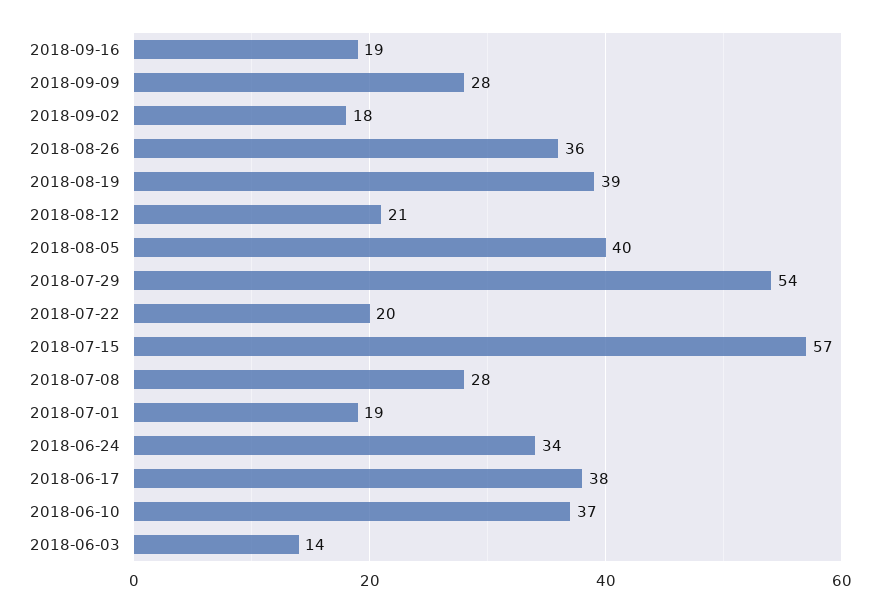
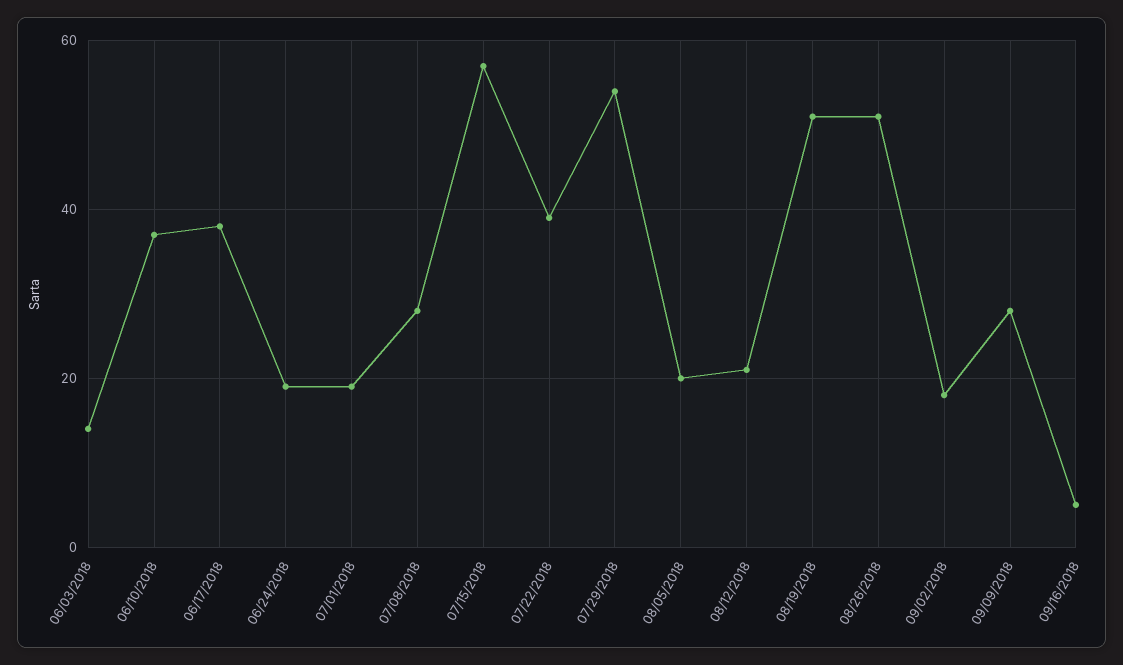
  {
-   "2018-09-16": 19,
+   "2018-09-16": 5,
    "2018-09-09": 28,
    "2018-09-02": 18,
-   "2018-08-26": 36,
+   "2018-08-26": 50,
-   "2018-08-19": 39,
+   "2018-08-19": 50,
    "2018-08-12": 21,
-   "2018-08-05": 40,
+   "2018-08-05": 20,
    "2018-07-29": 54,
-   "2018-07-22": 20,
+   "2018-07-22": 40,
    "2018-07-15": 57,
    "2018-07-08": 28,
    "2018-07-01": 19,
-   "2018-06-24": 34,
+   "2018-06-24": 20,
    "2018-06-17": 38,
    "2018-06-10": 37,
    "2018-06-03": 14
  }

